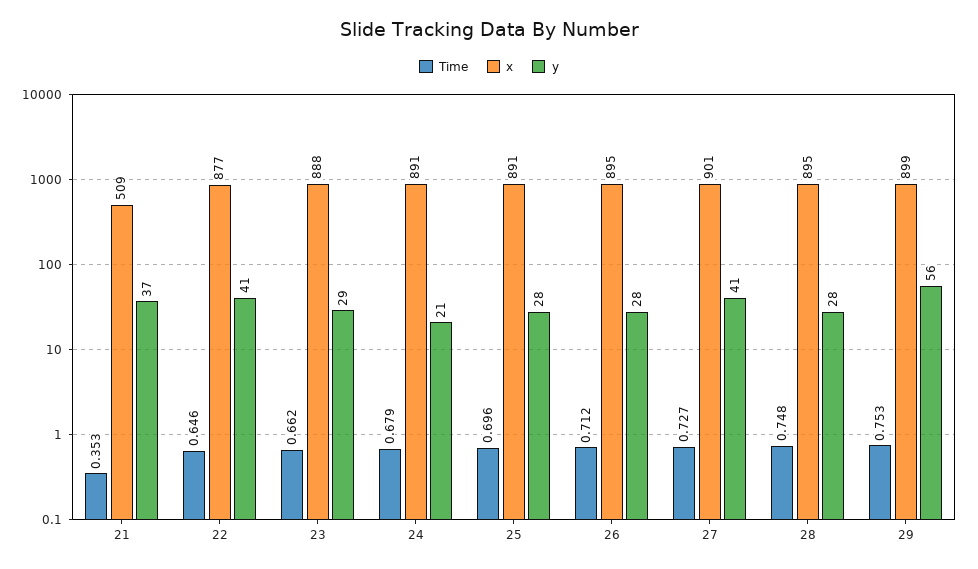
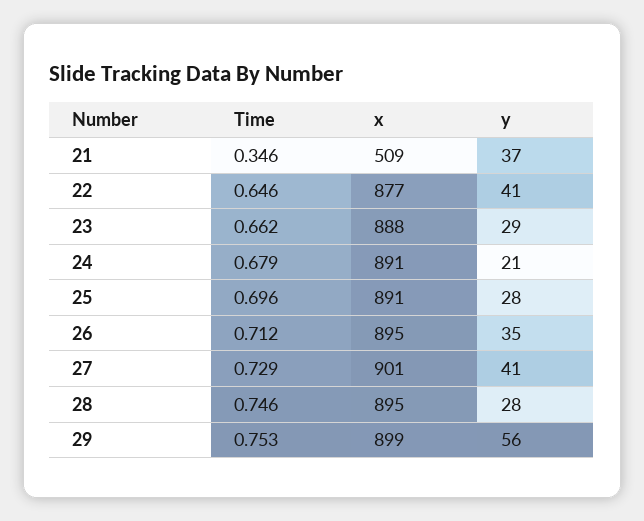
  {
    "Time": {
-     "21": 0.353,
+     "21": 0.346,
      "22": 0.646,
      "23": 0.662,
      "24": 0.679,
      "25": 0.696,
      "26": 0.712,
-     "27": 0.727,
+     "27": 0.729,
-     "28": 0.748,
+     "28": 0.746,
      "29": 0.753
    },
    "x": {
      "21": 509,
      "22": 877,
      "23": 888,
      "24": 891,
      "25": 891,
      "26": 895,
      "27": 901,
      "28": 895,
      "29": 899
    },
    "y": {
      "21": 37,
      "22": 41,
      "23": 29,
      "24": 21,
      "25": 28,
-     "26": 28,
+     "26": 35,
      "27": 41,
      "28": 28,
      "29": 56
    }
  }

